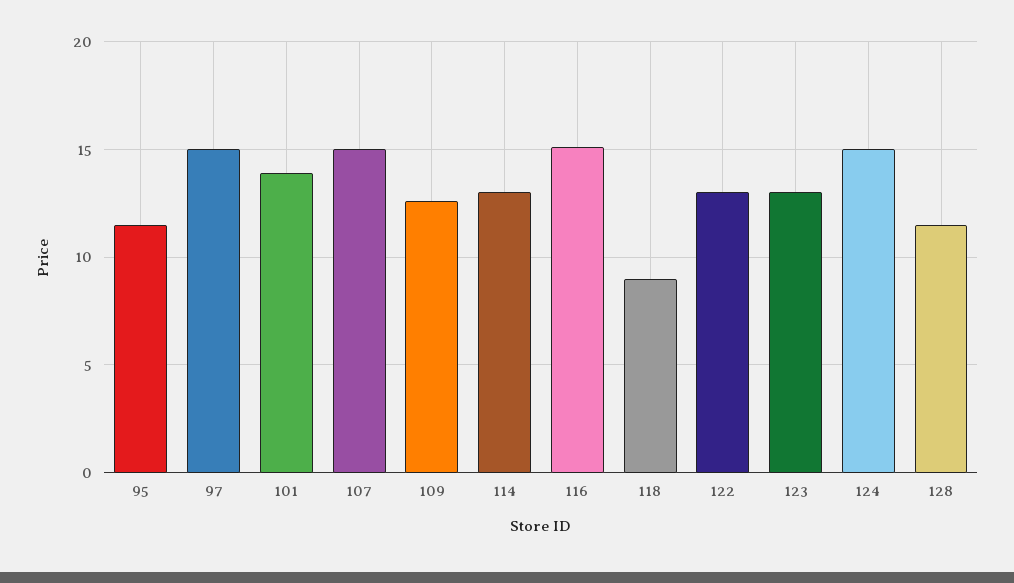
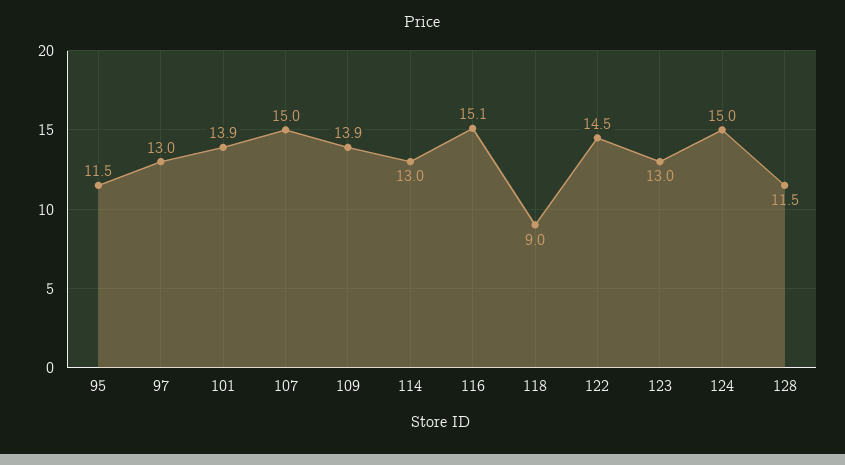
  {
    "95": 11.5,
-   "97": 15,
+   "97": 13,
    "101": 13.9,
    "107": 15,
-   "109": 12.5,
+   "109": 13.9,
    "114": 13,
    "116": 15.1,
    "118": 9,
-   "122": 13,
+   "122": 14.5,
    "123": 13,
    "124": 15,
    "128": 11.5
  }

